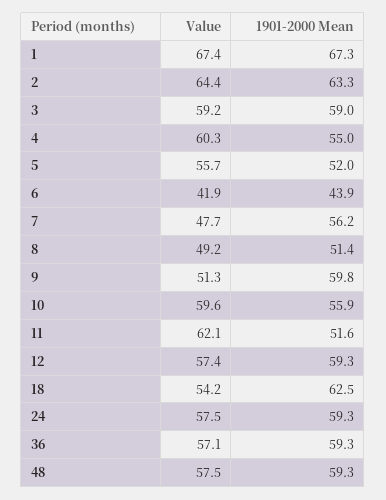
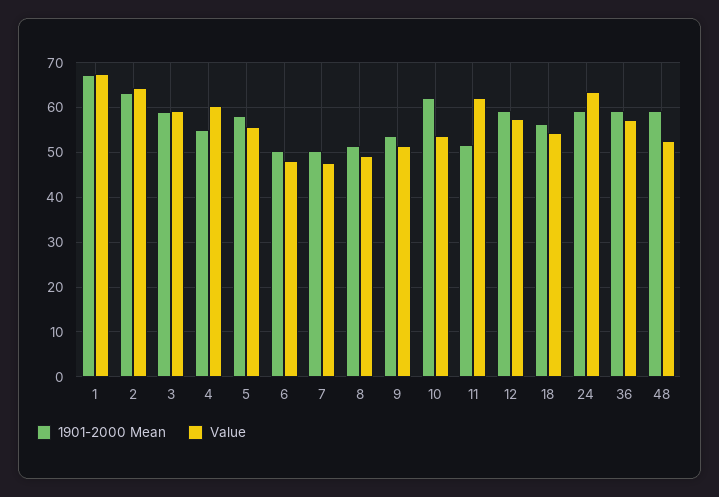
  {
    "Value": {
      "1": 67.4,
      "2": 64.4,
      "3": 59.2,
      "4": 60.3,
      "5": 55.7,
-     "6": 41.9,
+     "6": 48,
      "7": 47.7,
      "8": 49.2,
      "9": 51.3,
-     "10": 59.6,
+     "10": 54,
      "11": 62.1,
      "12": 57.4,
      "18": 54.2,
-     "24": 57.5,
+     "24": 64,
      "36": 57.1,
-     "48": 57.5
+     "48": 52
    },
    "1901-2000 Mean": {
      "1": 67.3,
      "2": 63.3,
      "3": 59,
      "4": 55,
-     "5": 52,
+     "5": 58,
-     "6": 43.9,
+     "6": 50,
-     "7": 56.2,
+     "7": 50,
      "8": 51.4,
-     "9": 59.8,
+     "9": 54,
-     "10": 55.9,
+     "10": 62,
      "11": 51.6,
      "12": 59.3,
-     "18": 62.5,
+     "18": 56,
      "24": 59.3,
      "36": 59.3,
      "48": 59.3
    }
  }

